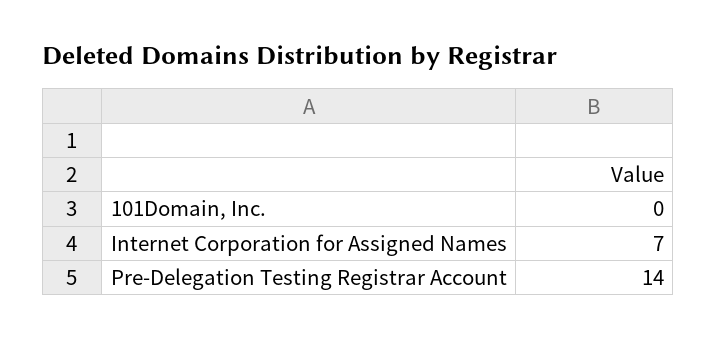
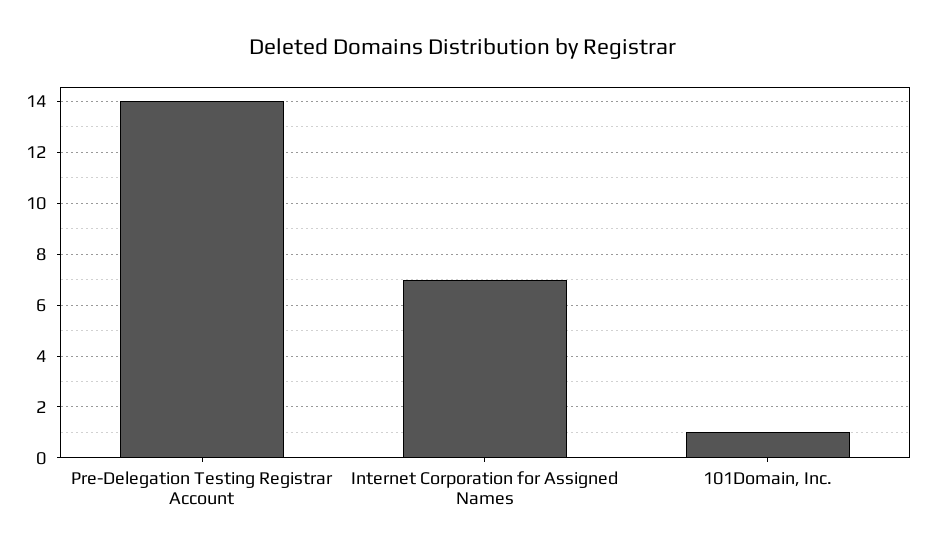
  {
-   "101Domain, Inc.": 0,
+   "101Domain, Inc.": 1,
    "Internet Corporation for Assigned Names": 7,
    "Pre-Delegation Testing Registrar Account": 14
  }

